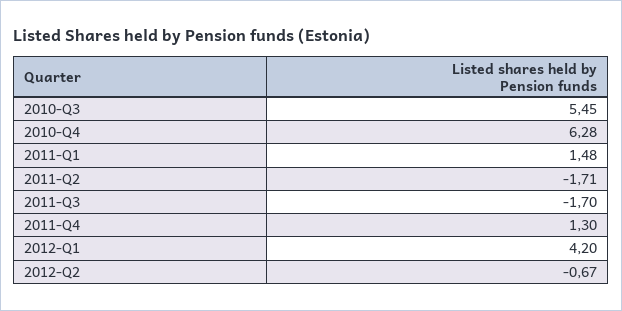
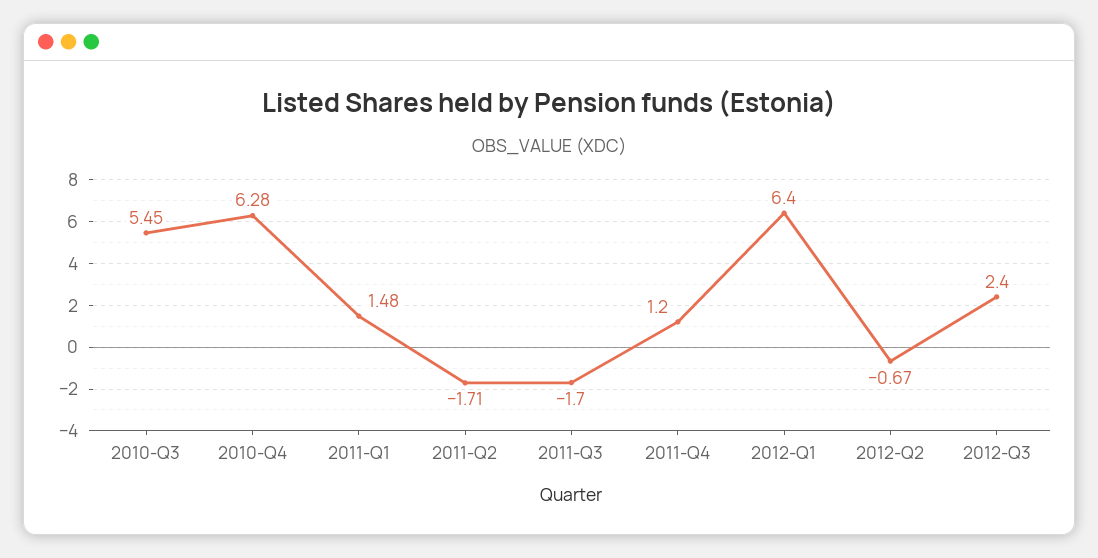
  {
    "2010-Q3": 5.45,
    "2010-Q4": 6.28,
    "2011-Q1": 1.48,
    "2011-Q2": -1.71,
    "2011-Q3": -1.7,
-   "2011-Q4": 1.3,
+   "2011-Q4": 1.2,
-   "2012-Q1": 4.2,
+   "2012-Q1": 6.4,
-   "2012-Q2": -0.67
+   "2012-Q2": -0.67,
+   "2012-Q3": 2.4
  }

